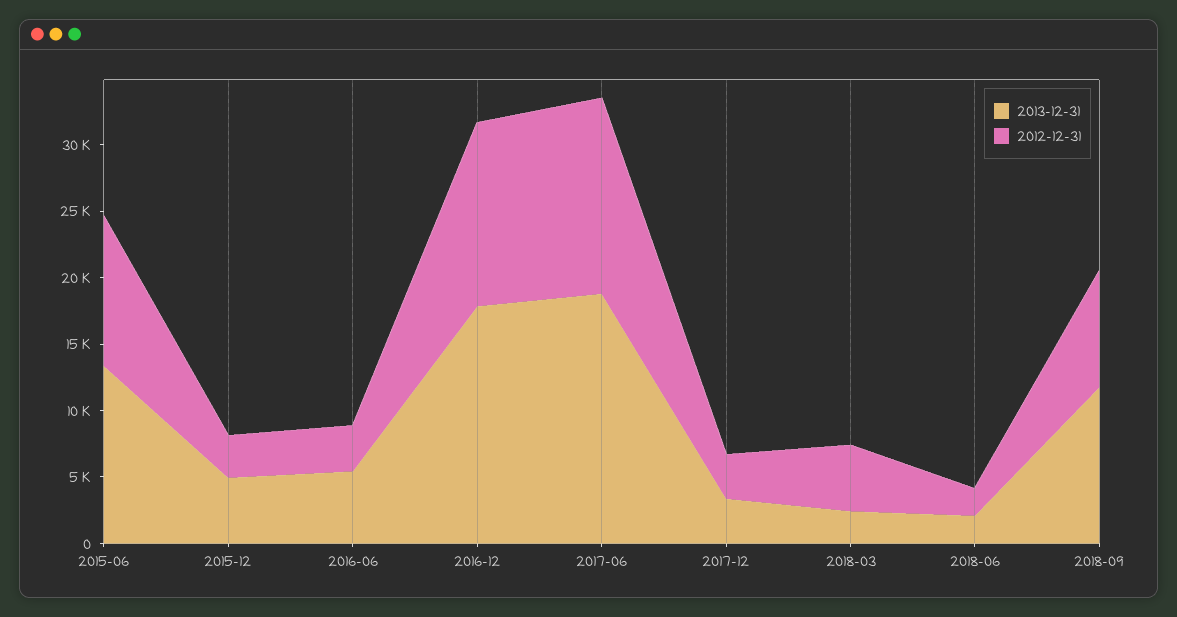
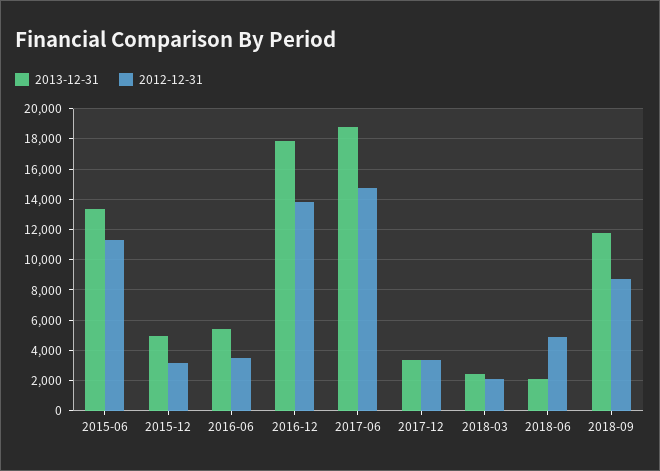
  {
    "2013-12-31": {
      "2015-06": 13500,
      "2015-12": 5000,
      "2016-06": 5500,
      "2016-12": 18000,
      "2017-06": 19000,
      "2017-12": 3500,
      "2018-03": 2500,
      "2018-06": 2000,
      "2018-09": 12000
    },
    "2012-12-31": {
      "2015-06": 11500,
      "2015-12": 3000,
      "2016-06": 3500,
      "2016-12": 14000,
      "2017-06": 15000,
      "2017-12": 3500,
-     "2018-03": 5000,
+     "2018-03": 2000,
-     "2018-06": 2000,
+     "2018-06": 5000,
      "2018-09": 8500
    }
  }

